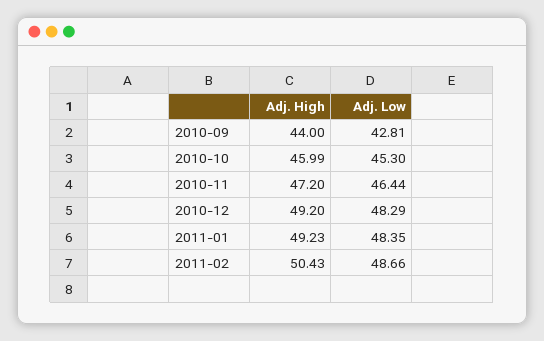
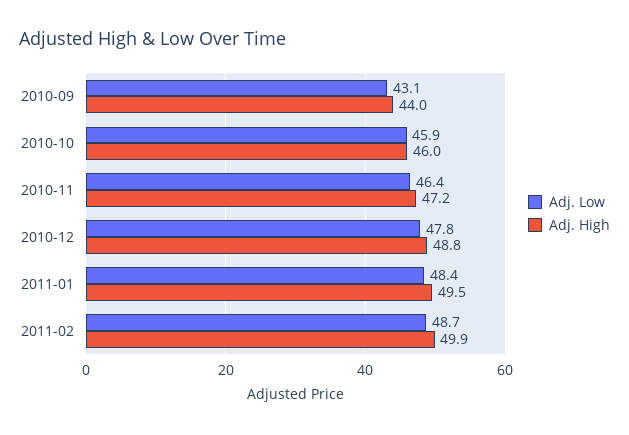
  {
    "Adj. High": {
      "2010-09": 44,
      "2010-10": 45.99,
      "2010-11": 47.2,
-     "2010-12": 49.2,
+     "2010-12": 48.8,
-     "2011-01": 49.23,
+     "2011-01": 49.5,
-     "2011-02": 50.43
+     "2011-02": 49.9
    },
    "Adj. Low": {
-     "2010-09": 42.81,
+     "2010-09": 43.1,
-     "2010-10": 45.3,
+     "2010-10": 45.9,
      "2010-11": 46.44,
-     "2010-12": 48.29,
+     "2010-12": 47.8,
      "2011-01": 48.35,
      "2011-02": 48.66
    }
  }

